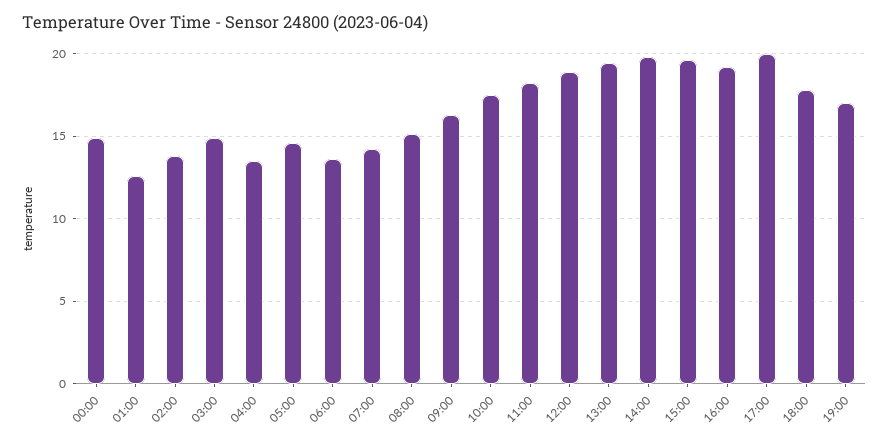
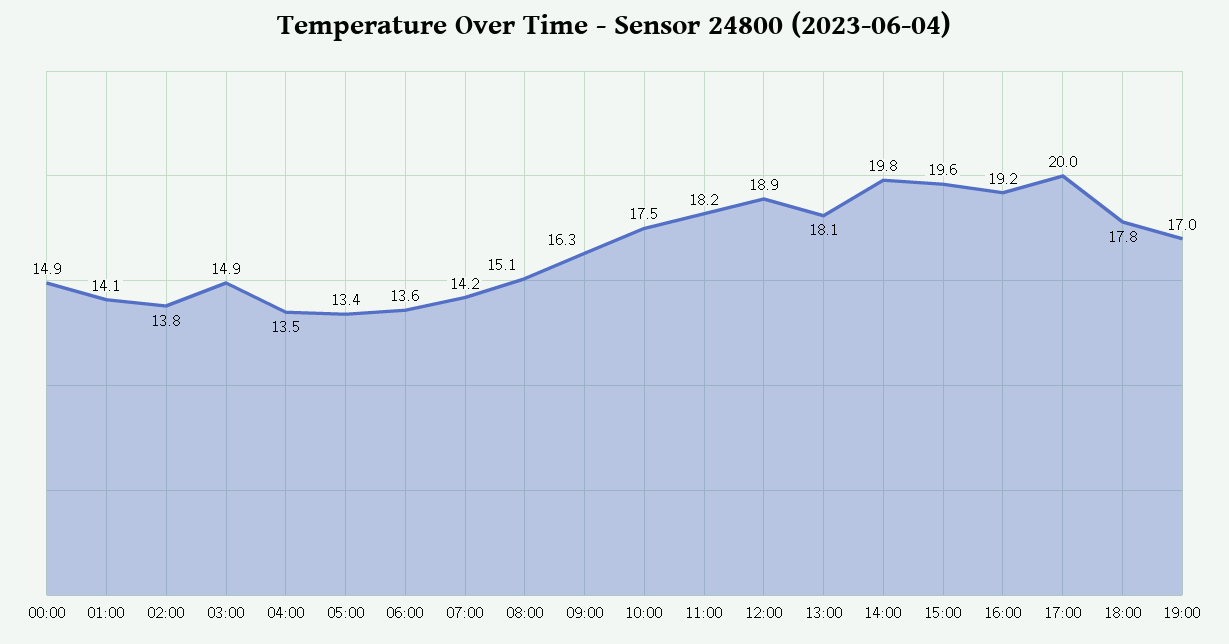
  {
    "00:00": 14.9,
-   "01:00": 12.5,
+   "01:00": 14.1,
    "02:00": 13.8,
    "03:00": 14.9,
    "04:00": 13.5,
-   "05:00": 14.5,
+   "05:00": 13.4,
    "06:00": 13.6,
    "07:00": 14.2,
    "08:00": 15.1,
    "09:00": 16.3,
    "10:00": 17.5,
    "11:00": 18.2,
    "12:00": 18.9,
-   "13:00": 19.5,
+   "13:00": 18.1,
    "14:00": 19.8,
    "15:00": 19.6,
    "16:00": 19.2,
    "17:00": 20,
    "18:00": 17.8,
    "19:00": 17
  }

